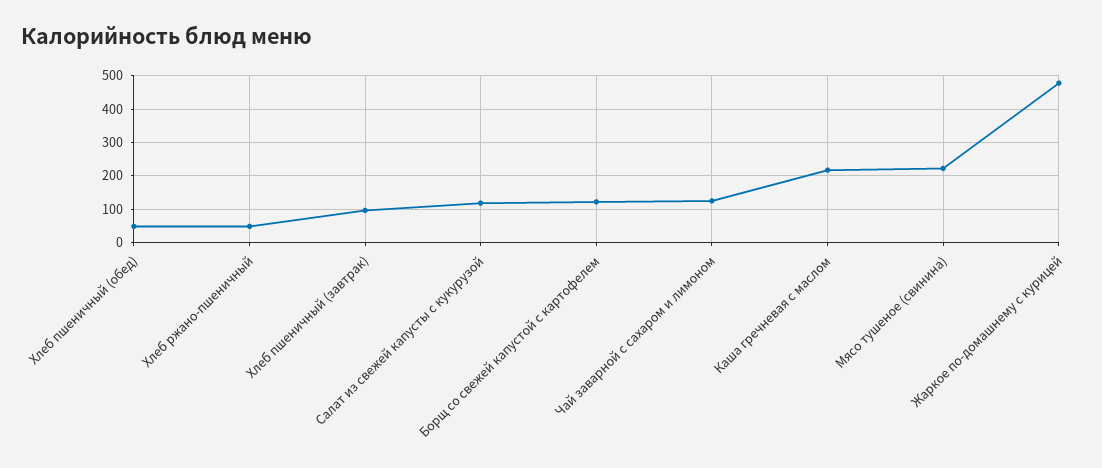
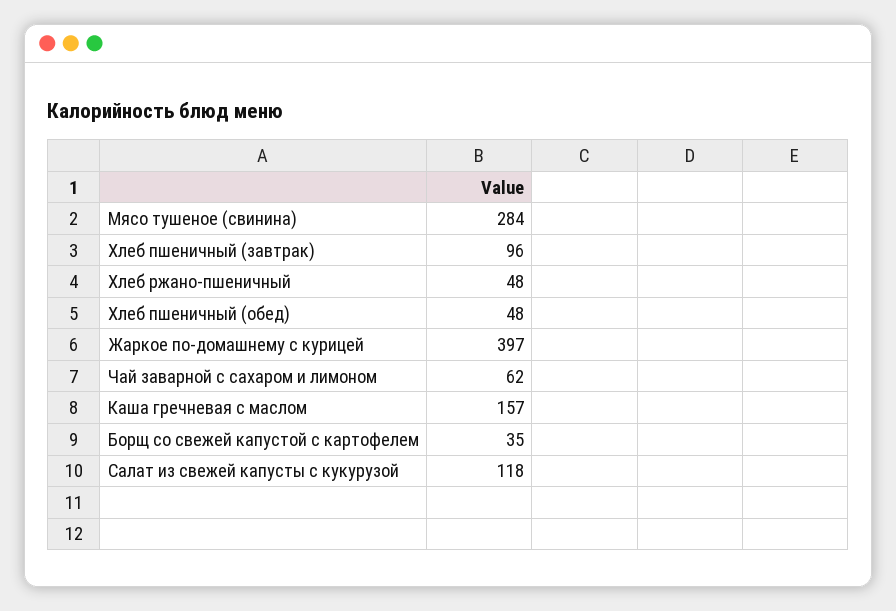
  {
    "Хлеб пшеничный (обед)": 48,
    "Хлеб ржано-пшеничный": 48,
    "Хлеб пшеничный (завтрак)": 96,
    "Салат из свежей капусты с кукурузой": 118,
-   "Борщ со свежей капустой с картофелем": 120,
+   "Борщ со свежей капустой с картофелем": 35,
-   "Чай заварной с сахаром и лимоном": 120,
+   "Чай заварной с сахаром и лимоном": 62,
-   "Каша гречневая с маслом": 220,
+   "Каша гречневая с маслом": 157,
-   "Мясо тушеное (свинина)": 220,
+   "Мясо тушеное (свинина)": 284,
-   "Жаркое по-домашнему с курицей": 480
+   "Жаркое по-домашнему с курицей": 397
  }

